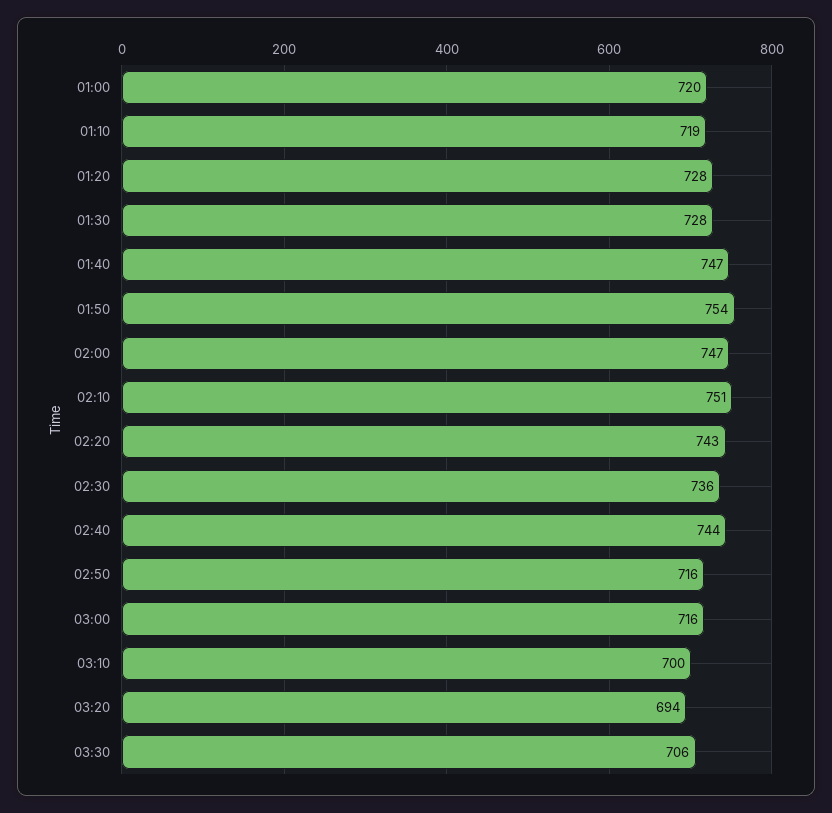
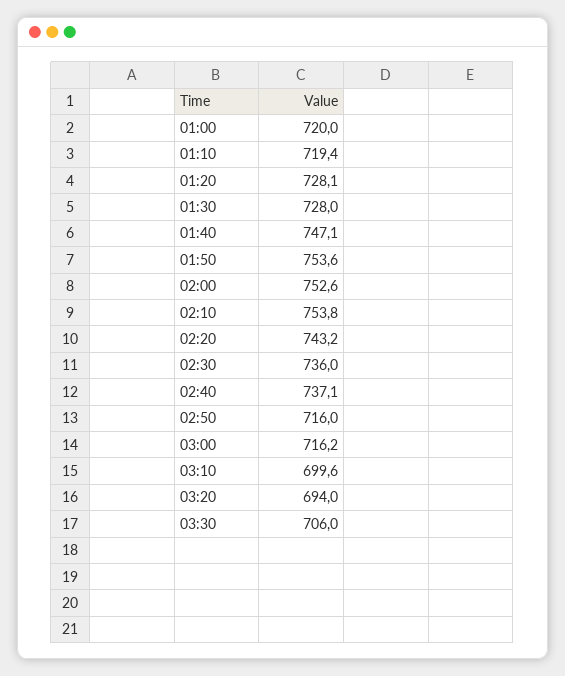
  {
    "01:00": 720,
    "01:10": 719.4,
    "01:20": 728.1,
    "01:30": 728,
    "01:40": 747.1,
    "01:50": 753.6,
-   "02:00": 747,
+   "02:00": 752.6,
-   "02:10": 751,
+   "02:10": 753.8,
    "02:20": 743.2,
    "02:30": 736,
-   "02:40": 744,
+   "02:40": 737.1,
    "02:50": 716,
    "03:00": 716.2,
    "03:10": 699.6,
    "03:20": 694,
    "03:30": 706
  }

